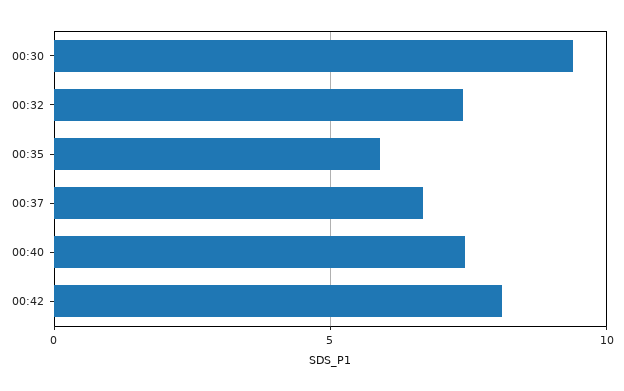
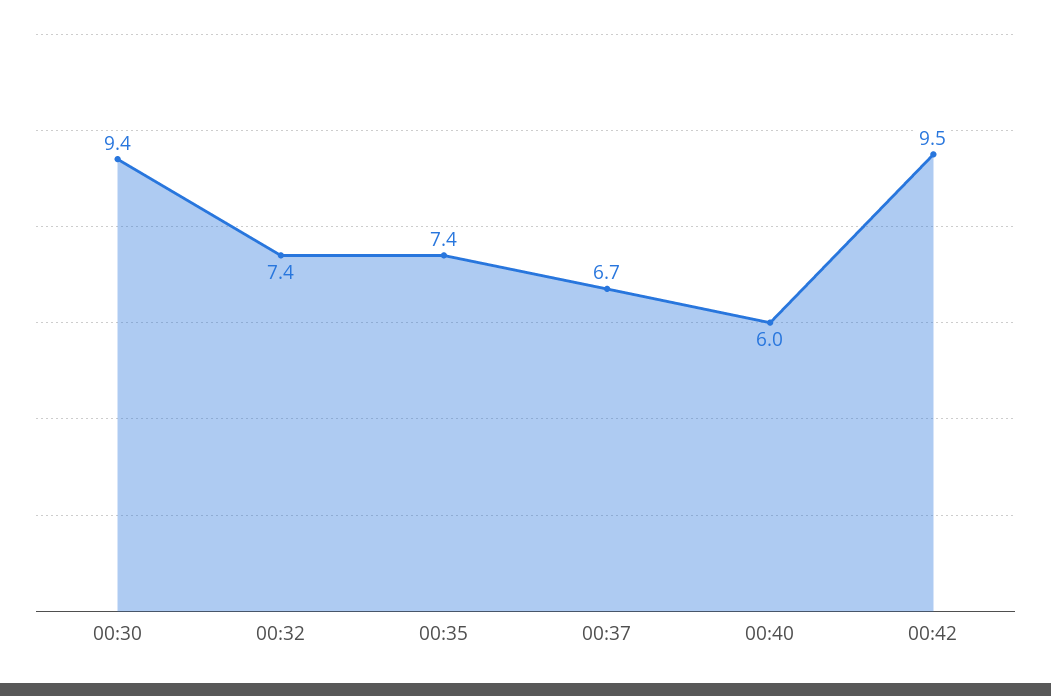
  {
    "00:30": 9.4,
    "00:32": 7.4,
-   "00:35": 6,
+   "00:35": 7.4,
    "00:37": 6.7,
-   "00:40": 7.5,
+   "00:40": 6,
-   "00:42": 8
+   "00:42": 9.5
  }

